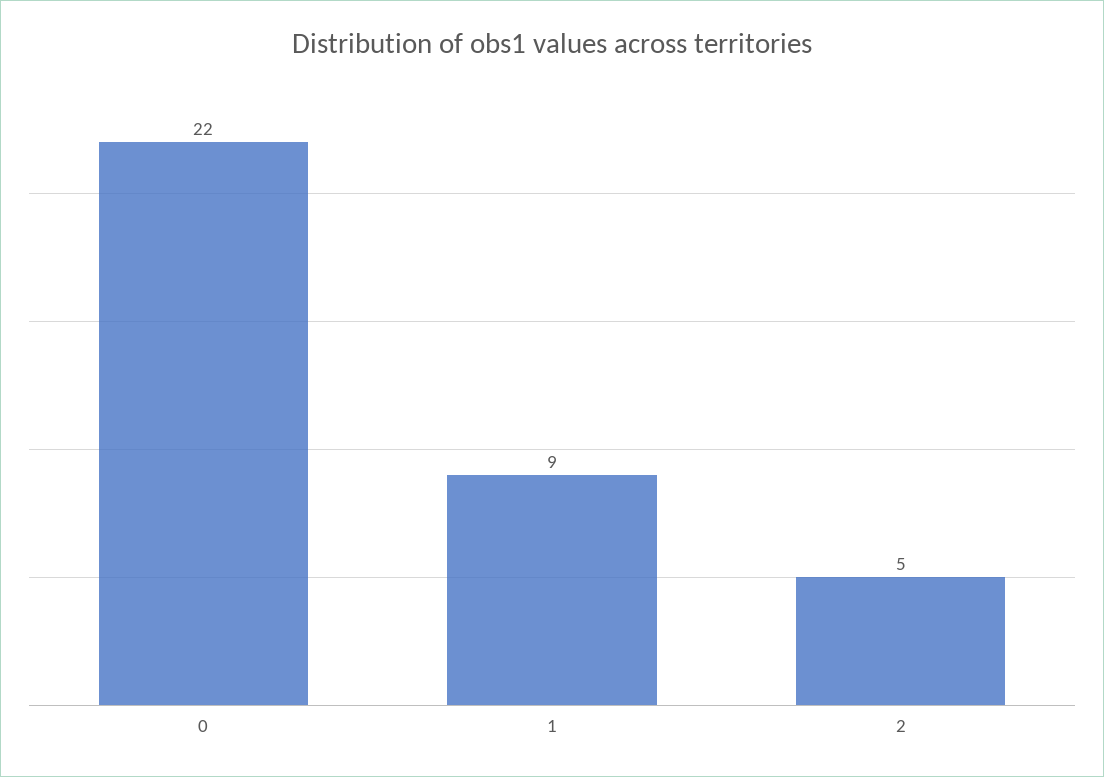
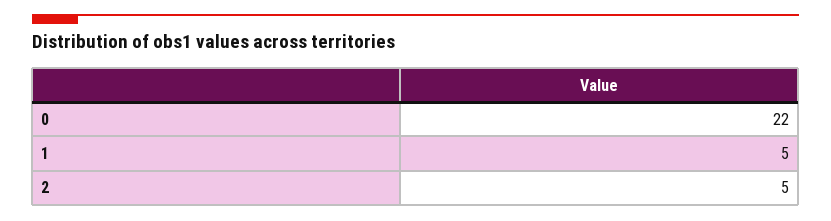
  {
    "0": 22,
-   "1": 9,
+   "1": 5,
    "2": 5
  }

